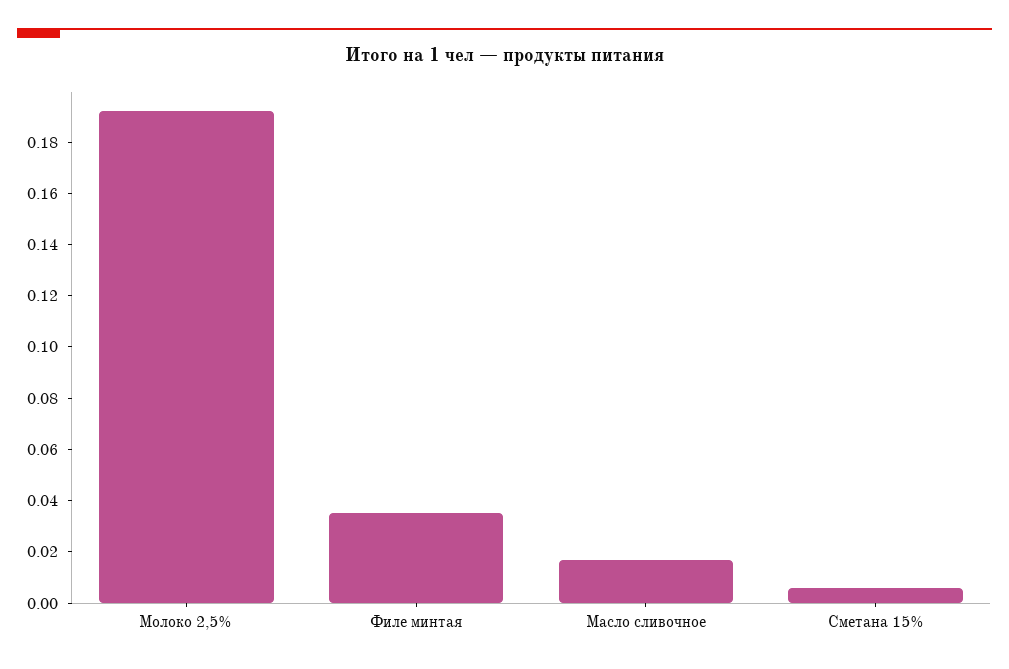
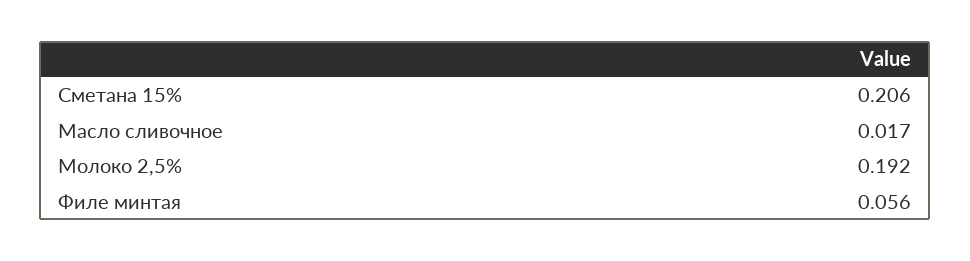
  {
    "Молоко 2,5%": 0.192,
-   "Филе минтая": 0.035,
+   "Филе минтая": 0.056,
    "Масло сливочное": 0.017,
-   "Сметана 15%": 0.005
+   "Сметана 15%": 0.206
  }

